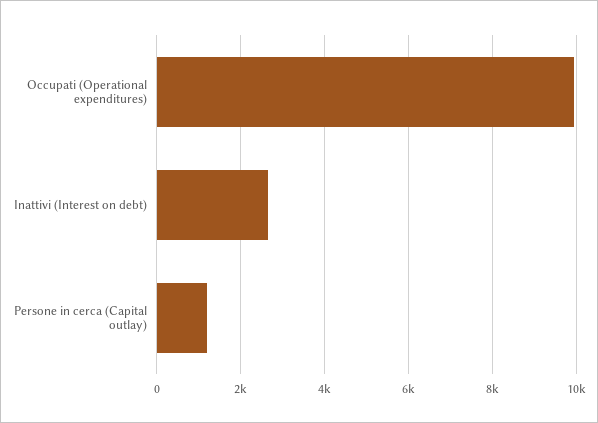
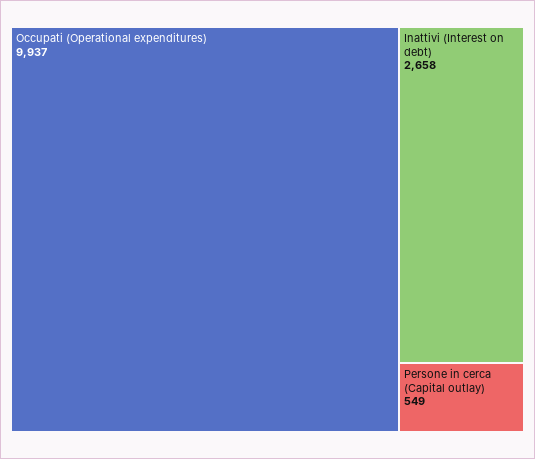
  {
    "Occupati (Operational expenditures)": 9937,
    "Inattivi (Interest on debt)": 2658,
-   "Persone in cerca (Capital outlay)": 1200
+   "Persone in cerca (Capital outlay)": 549
  }

